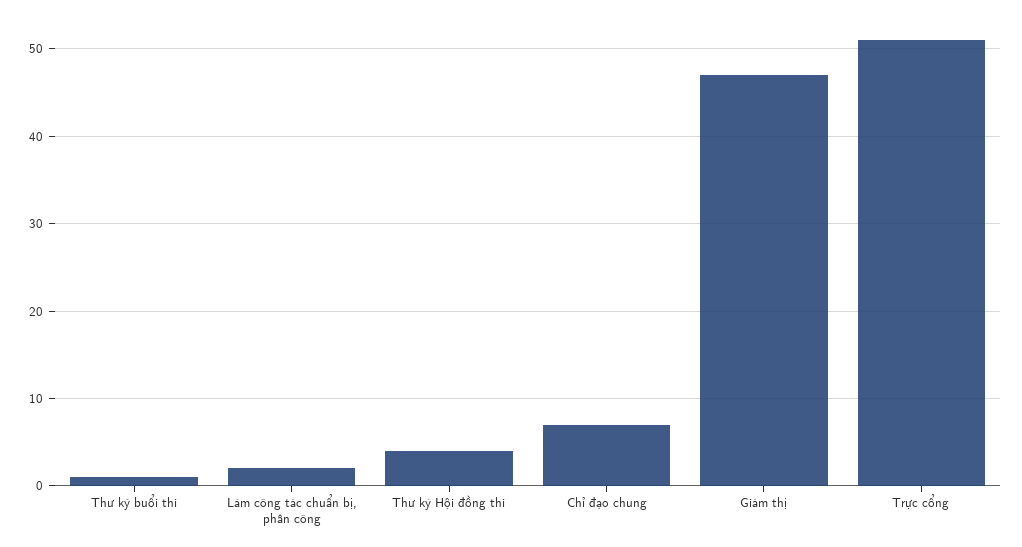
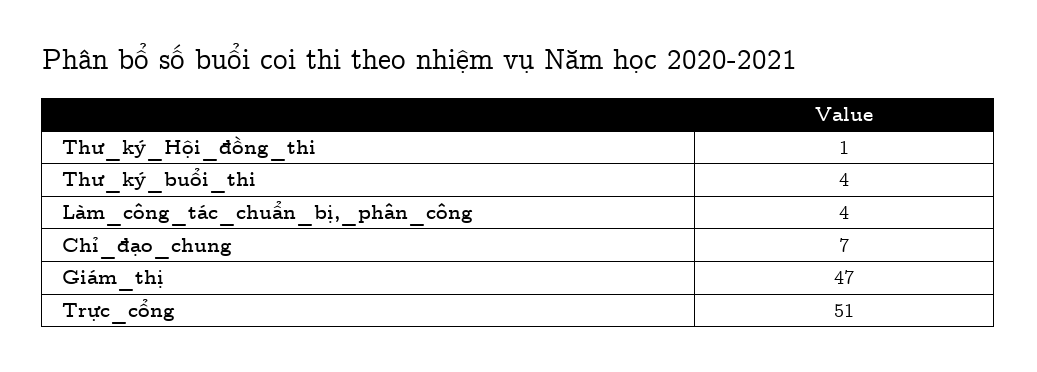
  {
-   "Thư ký buổi thi": 1,
+   "Thư ký buổi thi": 4,
-   "Làm công tác chuẩn bị, phân công": 2,
+   "Làm công tác chuẩn bị, phân công": 4,
-   "Thư ký Hội đồng thi": 4,
+   "Thư ký Hội đồng thi": 1,
    "Chỉ đạo chung": 7,
    "Giám thị": 47,
    "Trực cổng": 51
  }

